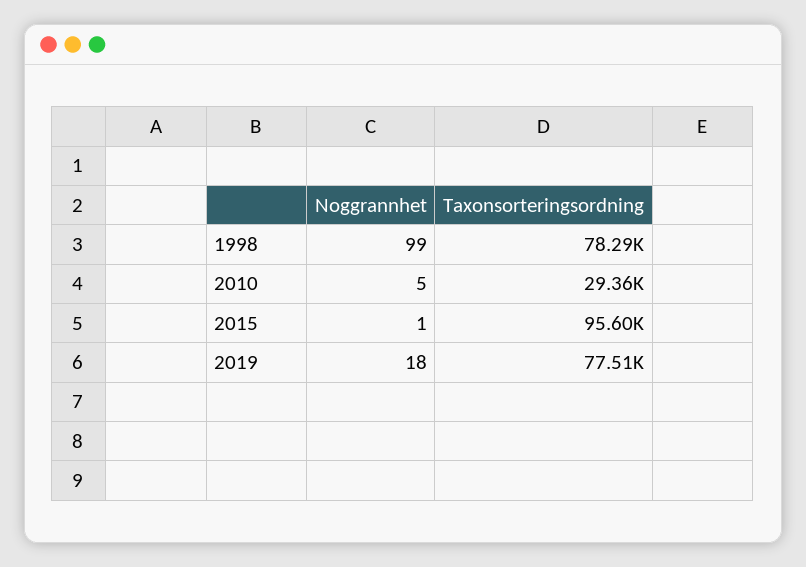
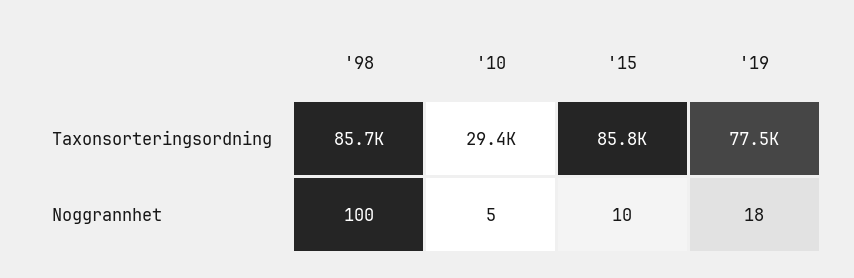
  {
    "Noggrannhet": {
-     "1998": 99,
+     "1998": 100,
      "2010": 5,
-     "2015": 1,
+     "2015": 10,
      "2019": 18
    },
    "Taxonsorteringsordning": {
-     "1998": 78290,
+     "1998": 85700,
      "2010": 29360,
-     "2015": 95600,
+     "2015": 85800,
      "2019": 77510
    }
  }

